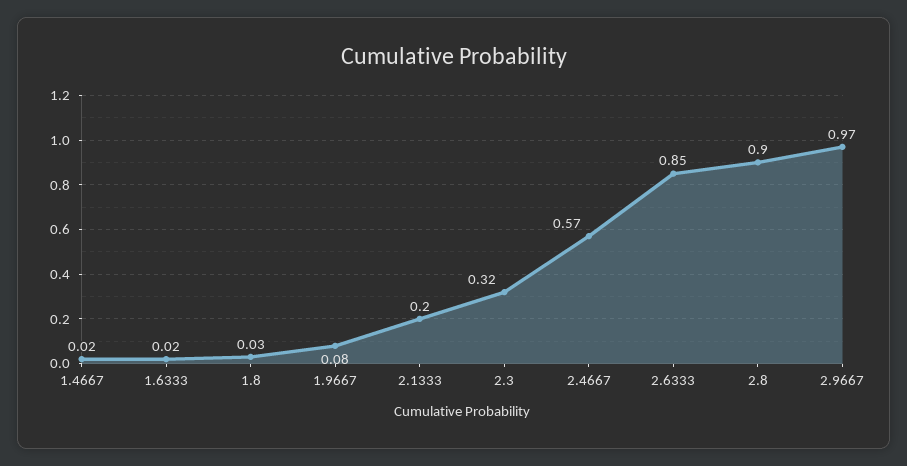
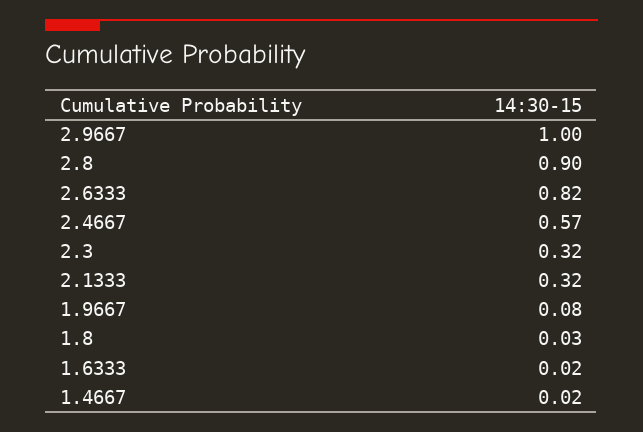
  {
    "1.4667": 0.02,
    "1.6333": 0.02,
    "1.8": 0.03,
    "1.9667": 0.08,
-   "2.1333": 0.2,
+   "2.1333": 0.32,
    "2.3": 0.32,
    "2.4667": 0.57,
-   "2.6333": 0.85,
+   "2.6333": 0.82,
    "2.8": 0.9,
-   "2.9667": 0.97
+   "2.9667": 1
  }

